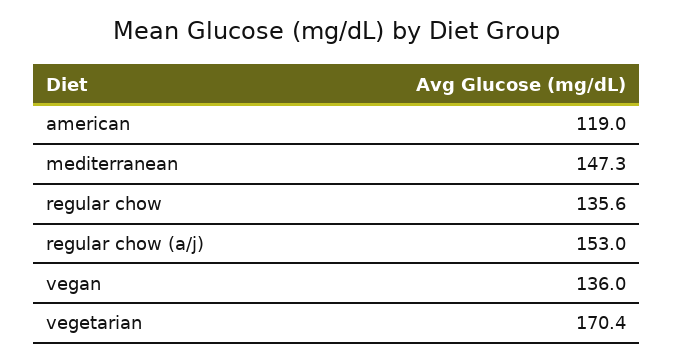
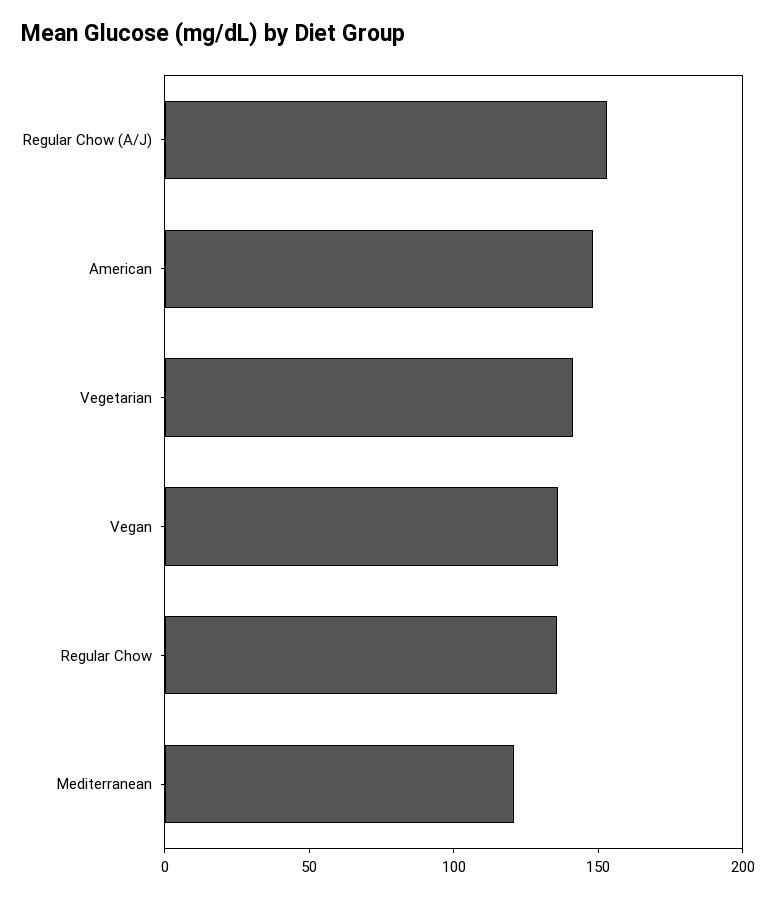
  {
-   "american": 119,
+   "american": 150,
-   "mediterranean": 147.3,
+   "mediterranean": 120,
    "regular chow": 135.6,
    "regular chow (a/j)": 153,
    "vegan": 136,
-   "vegetarian": 170.4
+   "vegetarian": 140
  }

